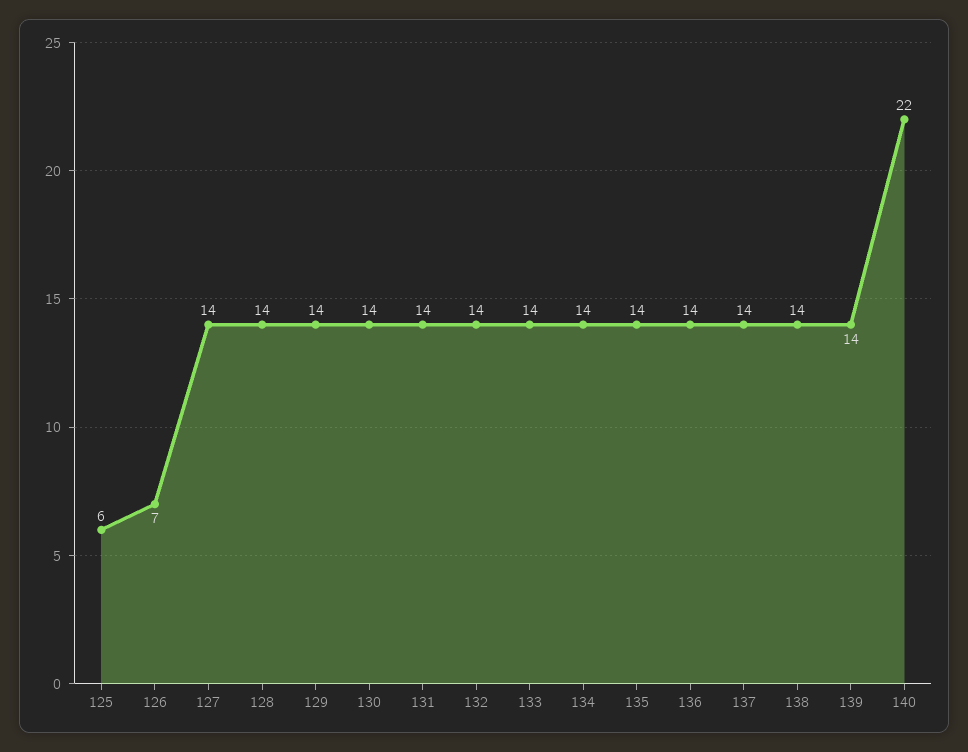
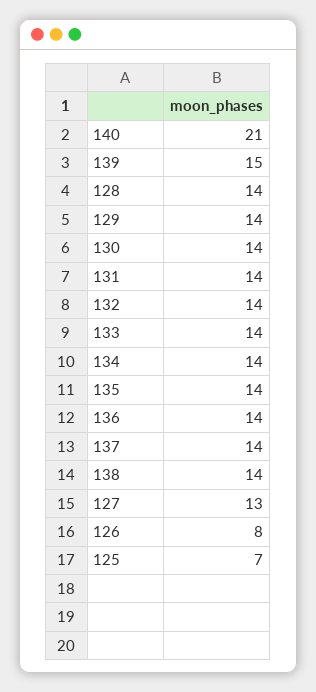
  {
-   "125": 6,
+   "125": 7,
-   "126": 7,
+   "126": 8,
-   "127": 14,
+   "127": 13,
    "128": 14,
    "129": 14,
    "130": 14,
    "131": 14,
    "132": 14,
    "133": 14,
    "134": 14,
    "135": 14,
    "136": 14,
    "137": 14,
    "138": 14,
-   "139": 14,
+   "139": 15,
-   "140": 22
+   "140": 21
  }

